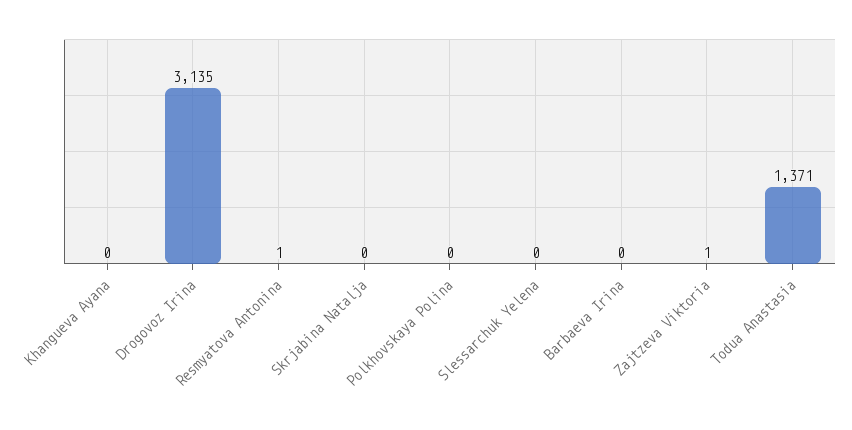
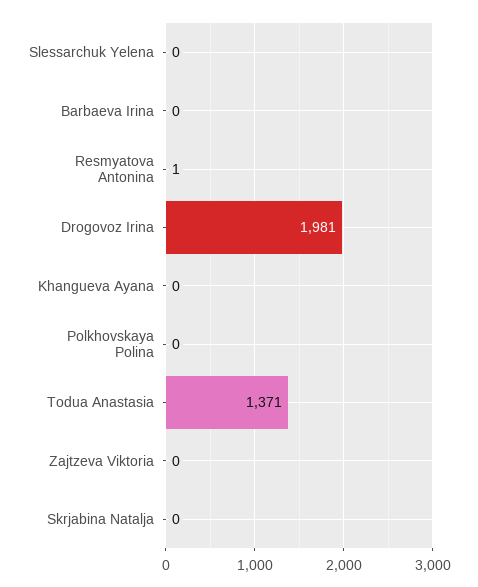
  {
    "Khangueva Ayana": 0,
-   "Drogovoz Irina": 3135,
+   "Drogovoz Irina": 1981,
    "Resmyatova Antonina": 1,
    "Skrjabina Natalja": 0,
    "Polkhovskaya Polina": 0,
    "Slessarchuk Yelena": 0,
    "Barbaeva Irina": 0,
-   "Zajtzeva Viktoria": 1,
+   "Zajtzeva Viktoria": 0,
    "Todua Anastasia": 1371
  }

